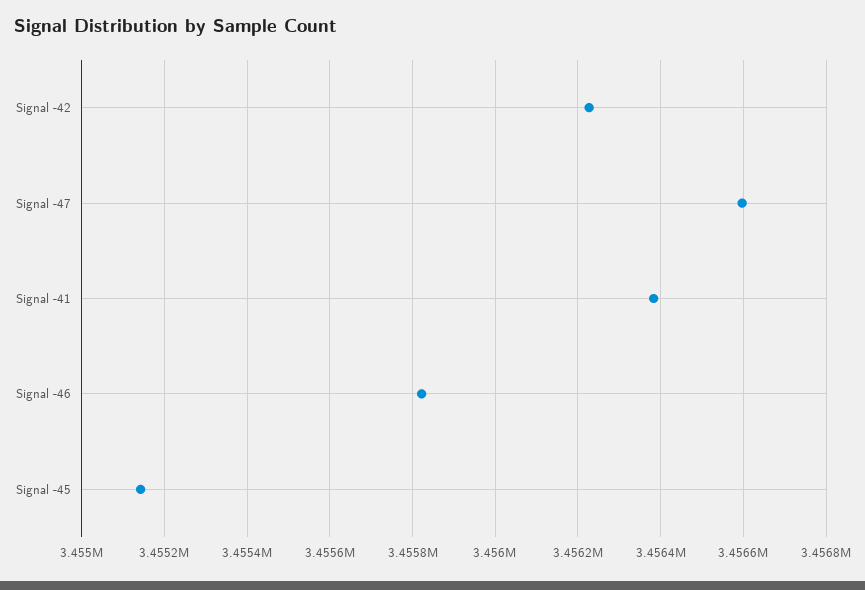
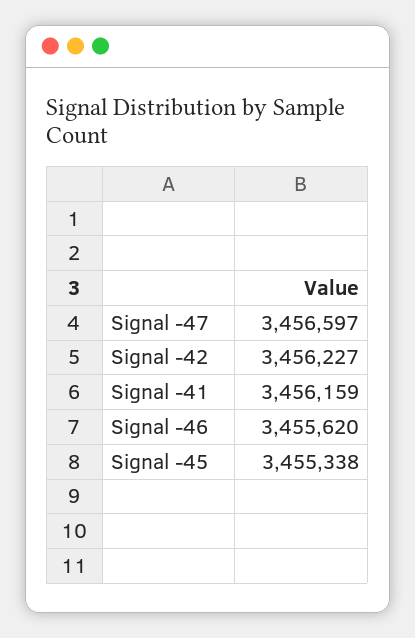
  {
    "Signal -42": 3456227,
    "Signal -47": 3456597,
-   "Signal -41": 3456380,
+   "Signal -41": 3456159,
-   "Signal -46": 3455820,
+   "Signal -46": 3455620,
-   "Signal -45": 3455140
+   "Signal -45": 3455338
  }

